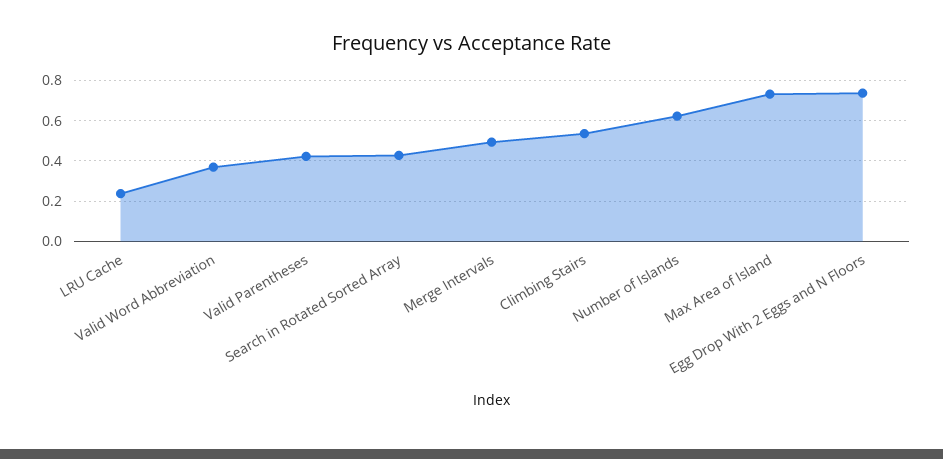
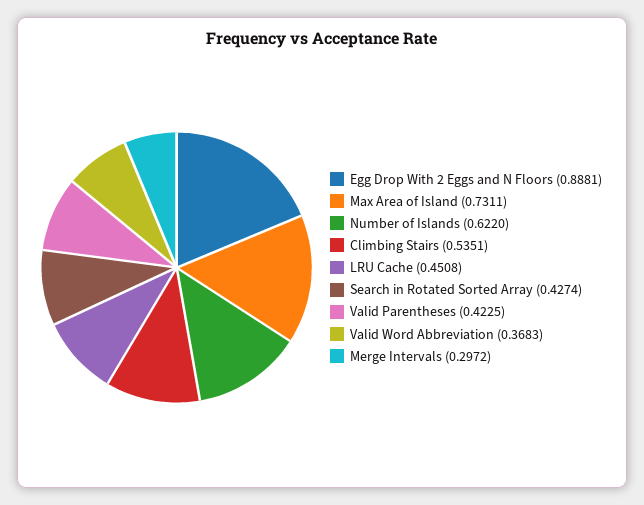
  {
-   "LRU Cache": 0.25,
+   "LRU Cache": 0.4508,
    "Valid Word Abbreviation": 0.3683,
    "Valid Parentheses": 0.4225,
    "Search in Rotated Sorted Array": 0.4274,
-   "Merge Intervals": 0.5,
+   "Merge Intervals": 0.2972,
    "Climbing Stairs": 0.5351,
    "Number of Islands": 0.622,
    "Max Area of Island": 0.7311,
-   "Egg Drop With 2 Eggs and N Floors": 0.75
+   "Egg Drop With 2 Eggs and N Floors": 0.8881
  }

